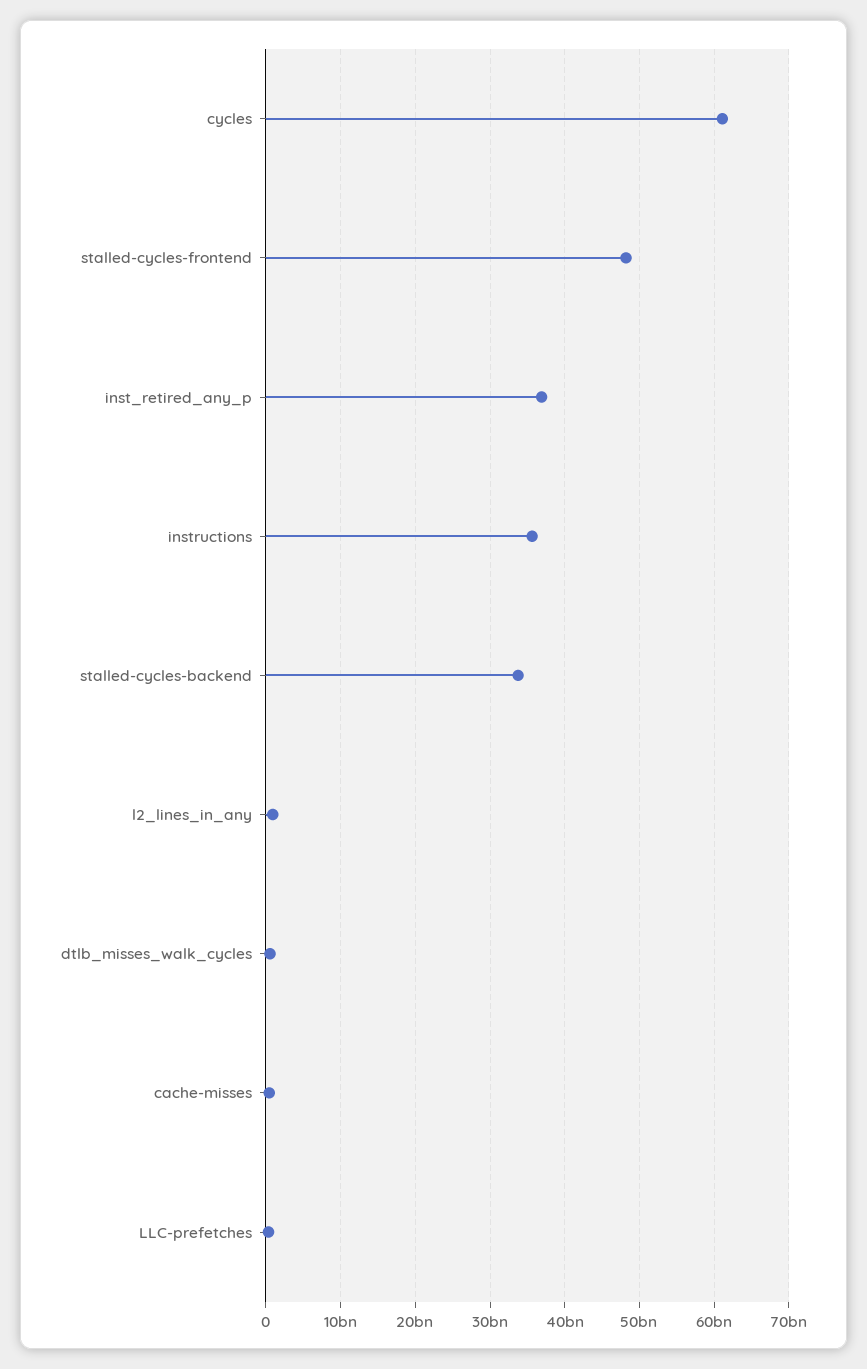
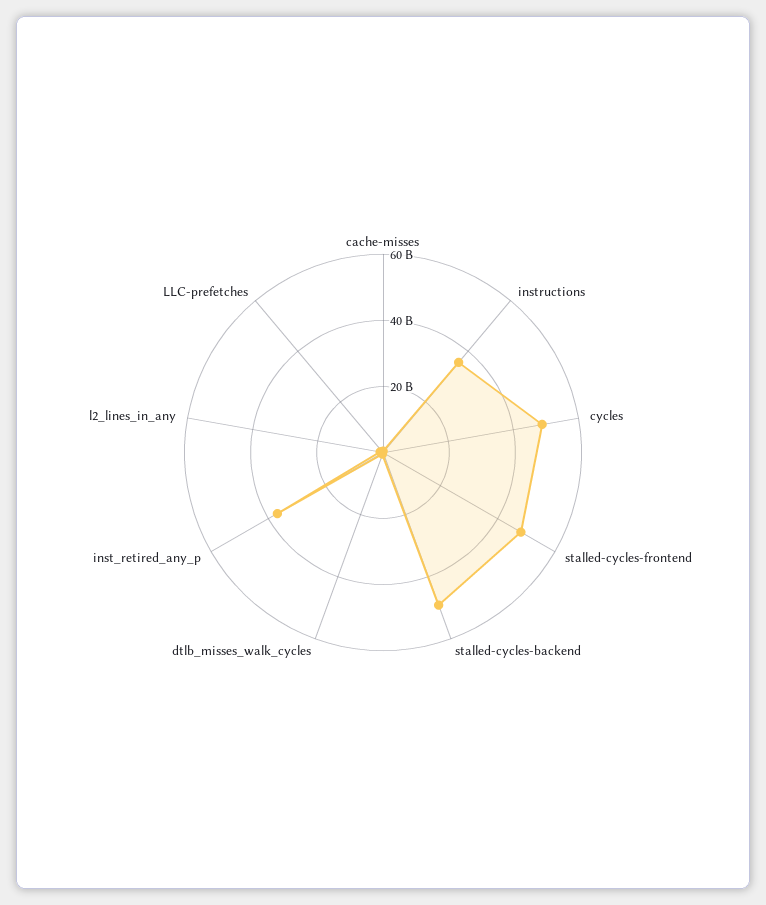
  {
-   "cycles": 61000000000,
+   "cycles": 50000000000,
    "stalled-cycles-frontend": 48000000000,
    "inst_retired_any_p": 37000000000,
    "instructions": 36000000000,
-   "stalled-cycles-backend": 34000000000,
+   "stalled-cycles-backend": 50000000000,
    "l2_lines_in_any": 1000000000,
    "dtlb_misses_walk_cycles": 1000000000,
    "cache-misses": 0,
    "LLC-prefetches": 0
  }

